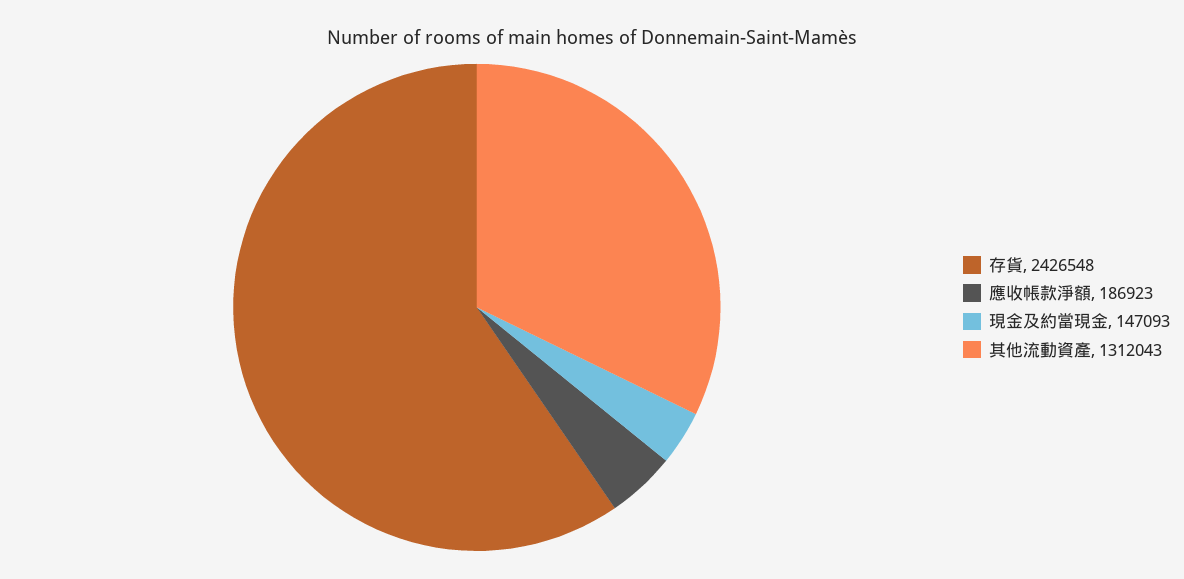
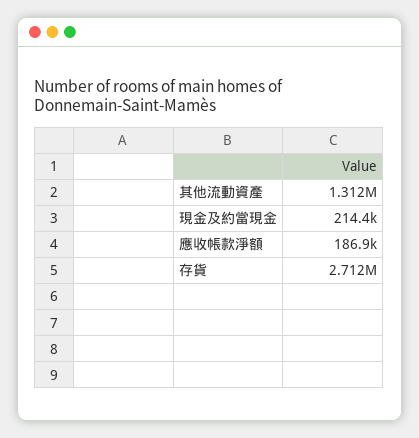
  {
-   "存貨": 2426548,
+   "存貨": 2712000,
    "應收帳款淨額": 186923,
-   "現金及約當現金": 147093,
+   "現金及約當現金": 214400,
    "其他流動資產": 1312043
  }

